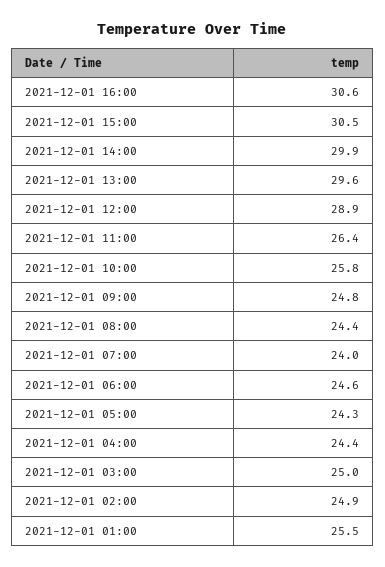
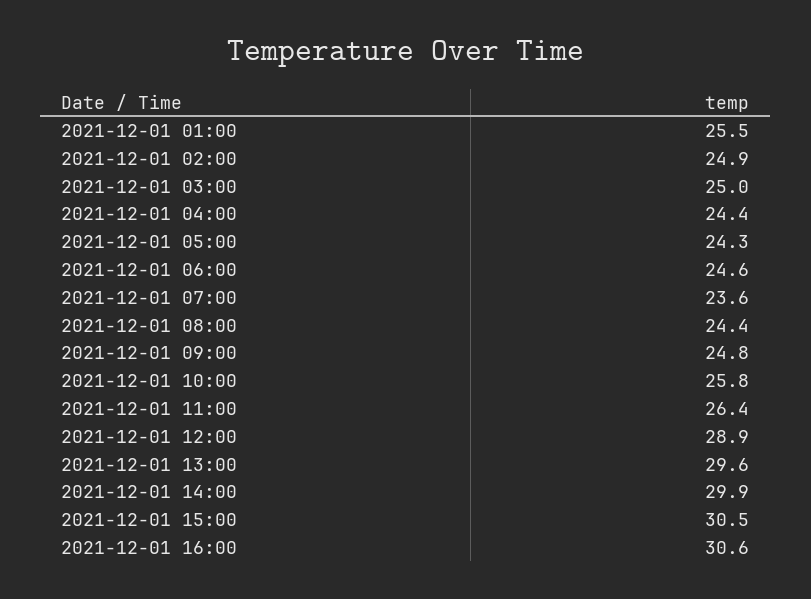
  {
    "2021-12-01 16:00": 30.6,
    "2021-12-01 15:00": 30.5,
    "2021-12-01 14:00": 29.9,
    "2021-12-01 13:00": 29.6,
    "2021-12-01 12:00": 28.9,
    "2021-12-01 11:00": 26.4,
    "2021-12-01 10:00": 25.8,
    "2021-12-01 09:00": 24.8,
    "2021-12-01 08:00": 24.4,
-   "2021-12-01 07:00": 24,
+   "2021-12-01 07:00": 23.6,
    "2021-12-01 06:00": 24.6,
    "2021-12-01 05:00": 24.3,
    "2021-12-01 04:00": 24.4,
    "2021-12-01 03:00": 25,
    "2021-12-01 02:00": 24.9,
    "2021-12-01 01:00": 25.5
  }

